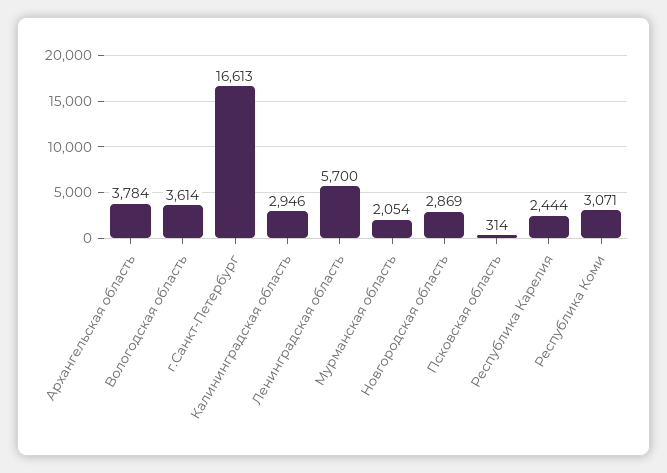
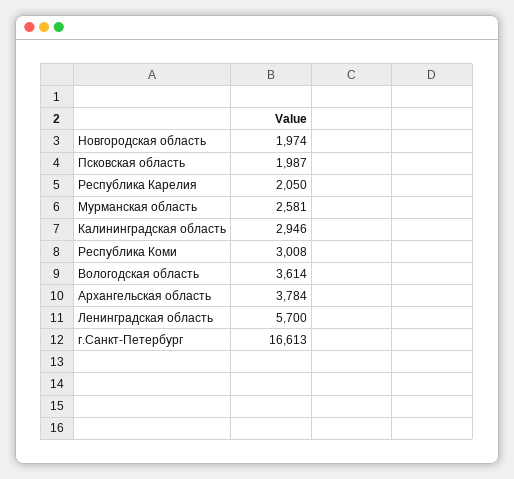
  {
    "Архангельская область": 3784,
    "Вологодская область": 3614,
    "г.Санкт-Петербург": 16613,
    "Калининградская область": 2946,
    "Ленинградская область": 5700,
-   "Мурманская область": 2054,
+   "Мурманская область": 2581,
-   "Новгородская область": 2869,
+   "Новгородская область": 1974,
-   "Псковская область": 314,
+   "Псковская область": 1987,
-   "Республика Карелия": 2444,
+   "Республика Карелия": 2050,
-   "Республика Коми": 3071
+   "Республика Коми": 3008
  }

